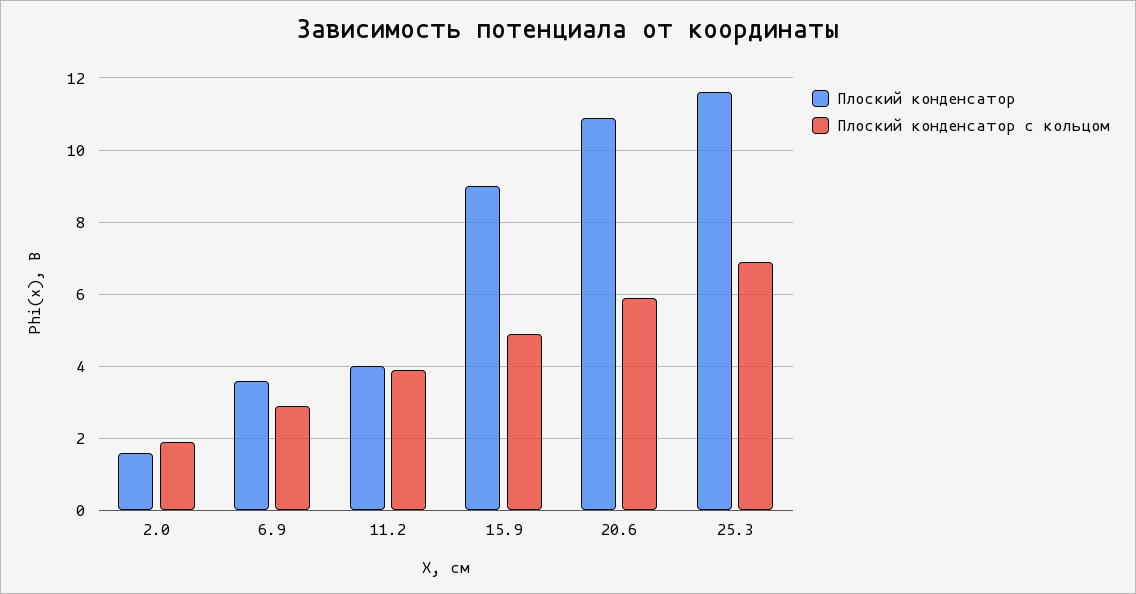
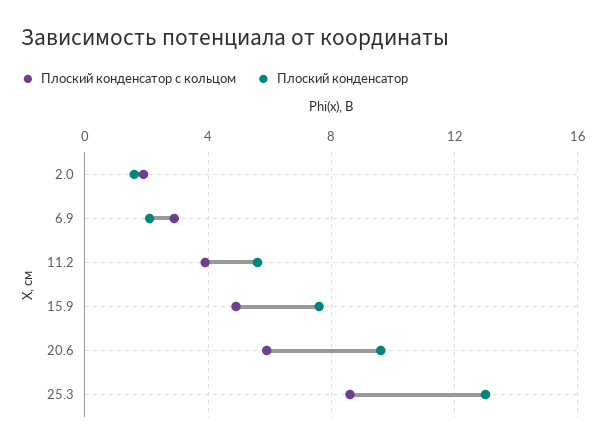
  {
    "Плоский конденсатор": {
      "2.0": 1.5,
-     "6.9": 3.5,
+     "6.9": 2,
-     "11.2": 4,
+     "11.2": 5.5,
-     "15.9": 9,
+     "15.9": 7.5,
-     "20.6": 11,
+     "20.6": 9.5,
-     "25.3": 11.5
+     "25.3": 13
    },
    "Плоский конденсатор с кольцом": {
      "2.0": 2,
      "6.9": 3,
      "11.2": 4,
      "15.9": 5,
      "20.6": 6,
-     "25.3": 7
+     "25.3": 8.5
    }
  }

